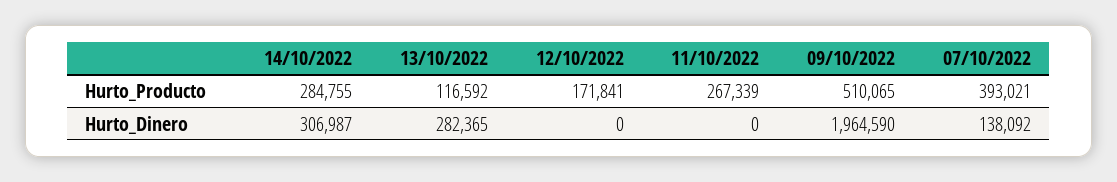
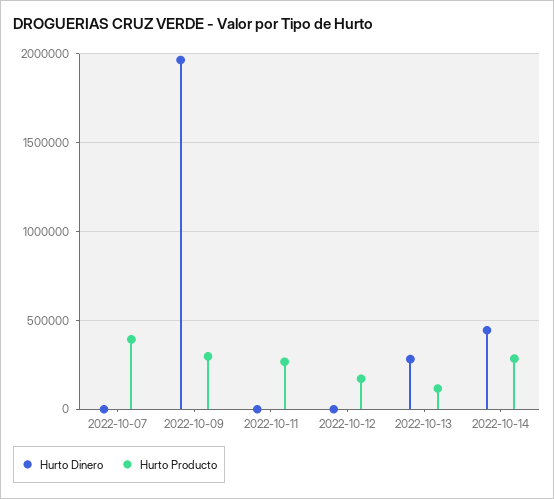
  {
    "Hurto_Producto": {
      "14/10/2022": 284755,
      "13/10/2022": 116592,
      "12/10/2022": 171841,
      "11/10/2022": 267339,
-     "09/10/2022": 510065,
+     "09/10/2022": 300000,
      "07/10/2022": 393021
    },
    "Hurto_Dinero": {
-     "14/10/2022": 306987,
+     "14/10/2022": 450000,
      "13/10/2022": 282365,
      "12/10/2022": 0,
      "11/10/2022": 0,
      "09/10/2022": 1964590,
-     "07/10/2022": 138092
+     "07/10/2022": 0
    }
  }

